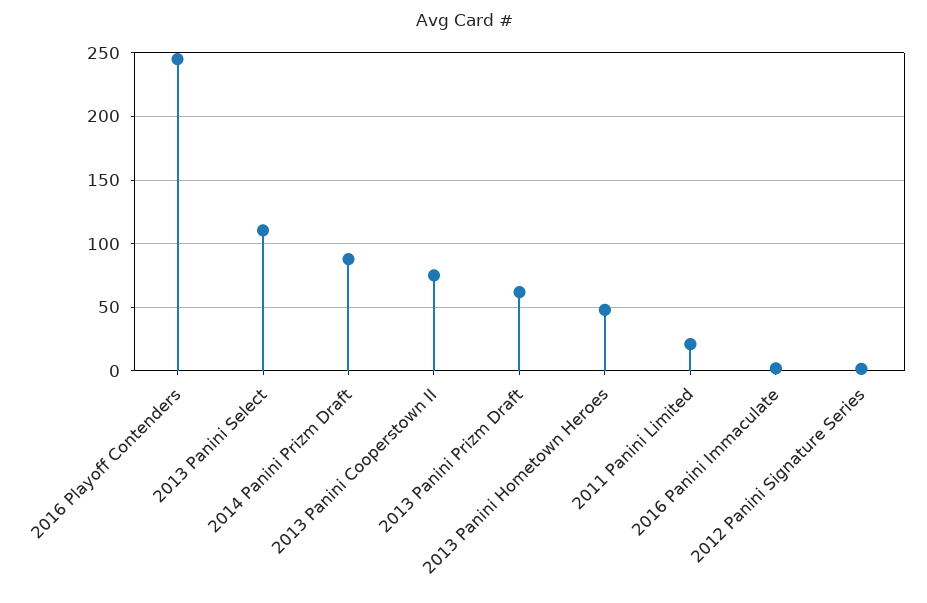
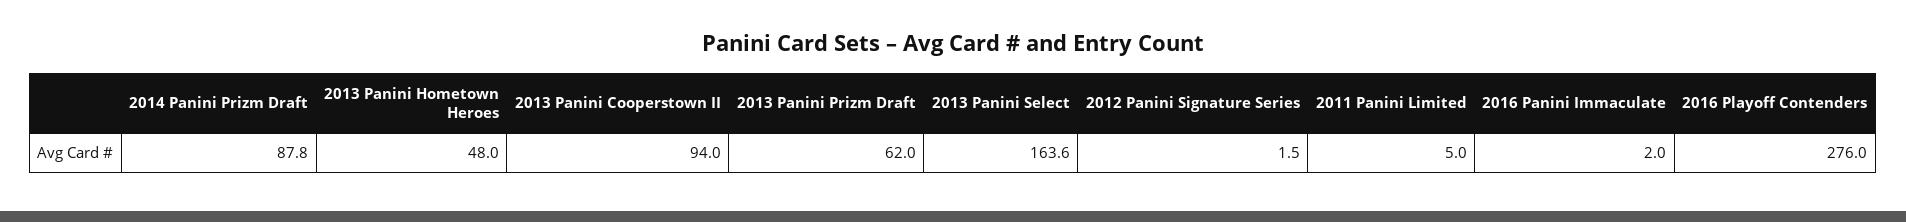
  {
-   "2016 Playoff Contenders": 245,
+   "2016 Playoff Contenders": 276,
-   "2013 Panini Select": 110,
+   "2013 Panini Select": 163.6,
    "2014 Panini Prizm Draft": 87.8,
-   "2013 Panini Cooperstown II": 75,
+   "2013 Panini Cooperstown II": 94,
    "2013 Panini Prizm Draft": 62,
    "2013 Panini Hometown Heroes": 48,
-   "2011 Panini Limited": 20,
+   "2011 Panini Limited": 5,
    "2016 Panini Immaculate": 2,
    "2012 Panini Signature Series": 1.5
  }

